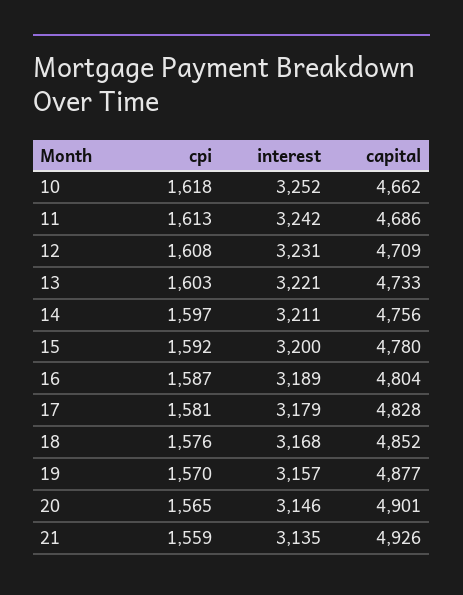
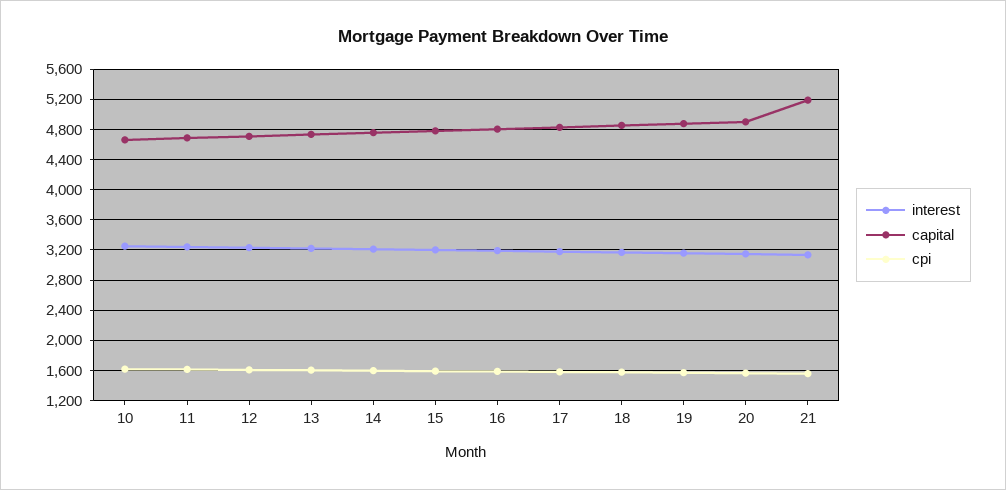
  {
    "cpi": {
      "10": 1618,
      "11": 1613,
      "12": 1608,
      "13": 1603,
      "14": 1597,
      "15": 1592,
      "16": 1587,
      "17": 1581,
      "18": 1576,
      "19": 1570,
      "20": 1565,
      "21": 1559
    },
    "interest": {
      "10": 3252,
      "11": 3242,
      "12": 3231,
      "13": 3221,
      "14": 3211,
      "15": 3200,
      "16": 3189,
      "17": 3179,
      "18": 3168,
      "19": 3157,
      "20": 3146,
      "21": 3135
    },
    "capital": {
      "10": 4662,
      "11": 4686,
      "12": 4709,
      "13": 4733,
      "14": 4756,
      "15": 4780,
      "16": 4804,
      "17": 4828,
      "18": 4852,
      "19": 4877,
      "20": 4901,
-     "21": 4926
+     "21": 5200
    }
  }

